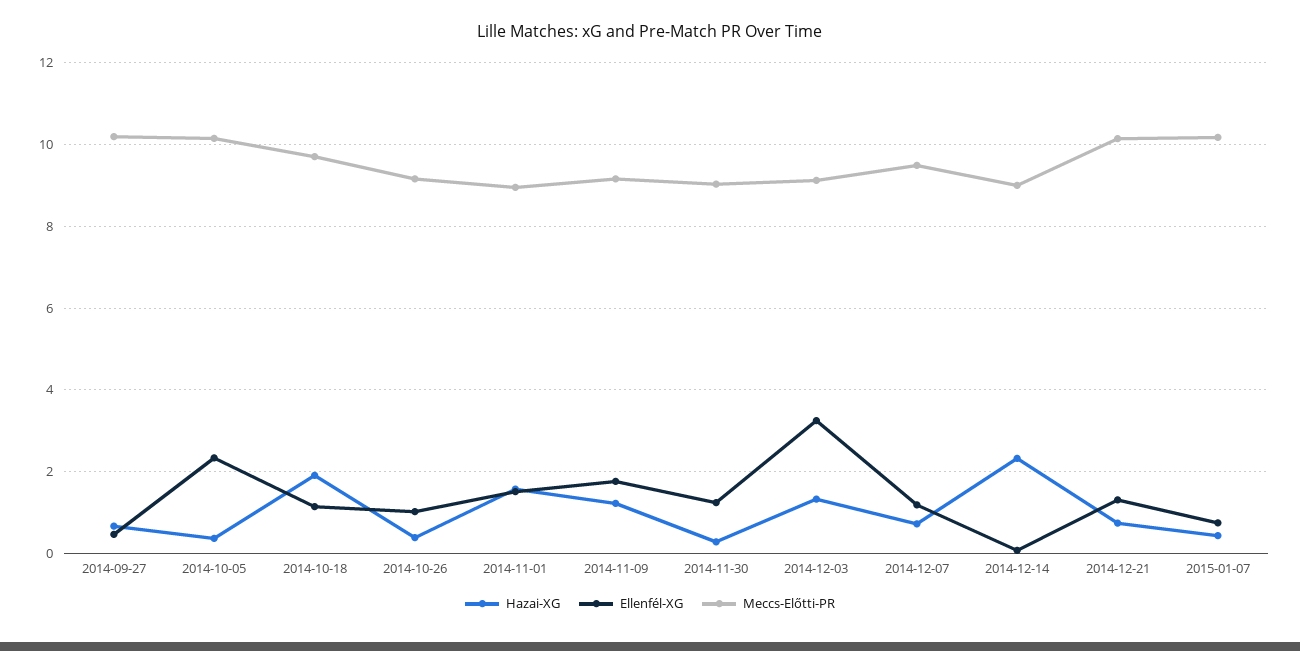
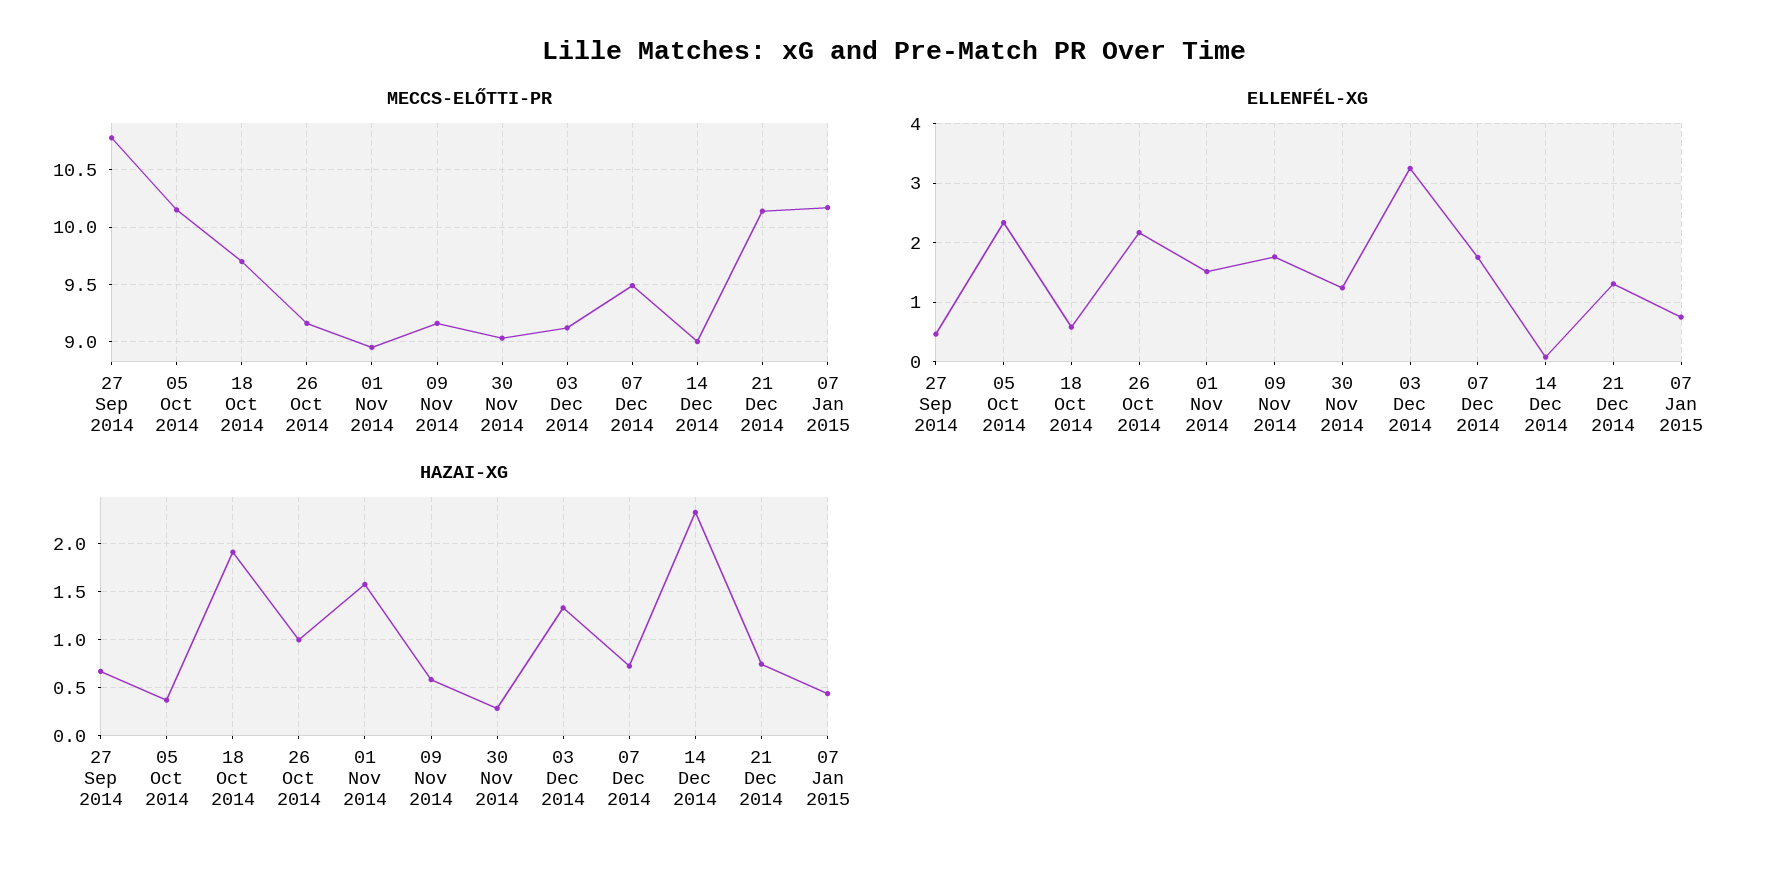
  {
    "Hazai-XG": {
      "2014-09-27": 0.7,
      "2014-10-05": 0.4,
      "2014-10-18": 1.9,
-     "2014-10-26": 0.4,
+     "2014-10-26": 1,
      "2014-11-01": 1.6,
-     "2014-11-09": 1.2,
+     "2014-11-09": 0.6,
      "2014-11-30": 0.3,
      "2014-12-03": 1.3,
      "2014-12-07": 0.7,
      "2014-12-14": 2.3,
      "2014-12-21": 0.7,
      "2015-01-07": 0.4
    },
    "Ellenfél-XG": {
      "2014-09-27": 0.4,
      "2014-10-05": 2.4,
-     "2014-10-18": 1.2,
+     "2014-10-18": 0.6,
-     "2014-10-26": 1,
+     "2014-10-26": 2.2,
      "2014-11-01": 1.6,
      "2014-11-09": 1.8,
      "2014-11-30": 1.2,
      "2014-12-03": 3.2,
-     "2014-12-07": 1.2,
+     "2014-12-07": 1.8,
      "2014-12-14": 0,
      "2014-12-21": 1.4,
      "2015-01-07": 0.8
    },
    "Meccs-Előtti-PR": {
-     "2014-09-27": 10.2,
+     "2014-09-27": 10.8,
      "2014-10-05": 10.2,
      "2014-10-18": 9.7,
      "2014-10-26": 9.2,
      "2014-11-01": 9,
      "2014-11-09": 9.2,
      "2014-11-30": 9,
      "2014-12-03": 9.1,
      "2014-12-07": 9.5,
      "2014-12-14": 9,
      "2014-12-21": 10.1,
      "2015-01-07": 10.2
    }
  }

